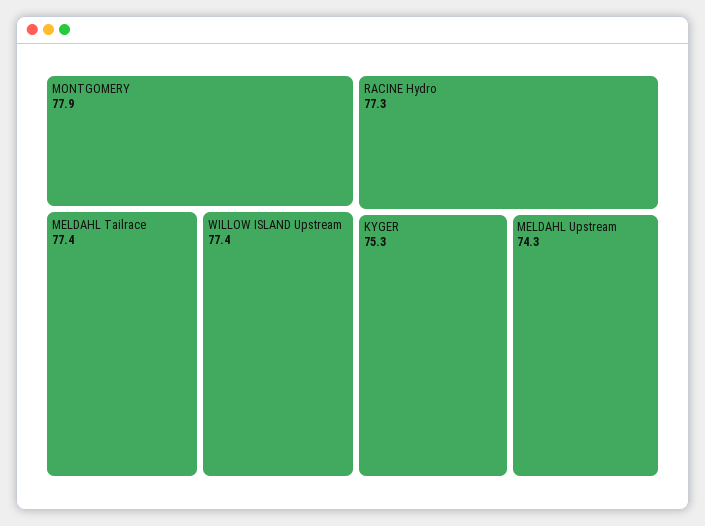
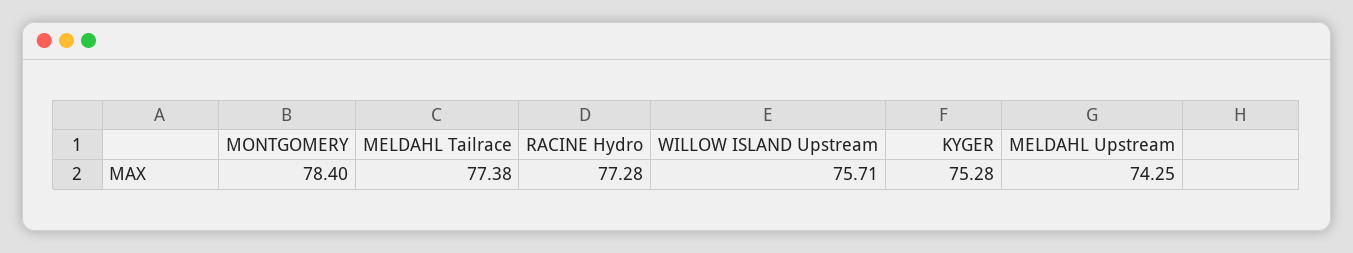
  {
-   "MONTGOMERY": 77.9,
+   "MONTGOMERY": 78.4,
    "MELDAHL Tailrace": 77.38,
-   "WILLOW ISLAND Upstream": 77.4,
+   "WILLOW ISLAND Upstream": 75.71,
    "RACINE Hydro": 77.28,
    "KYGER": 75.28,
    "MELDAHL Upstream": 74.25
  }

